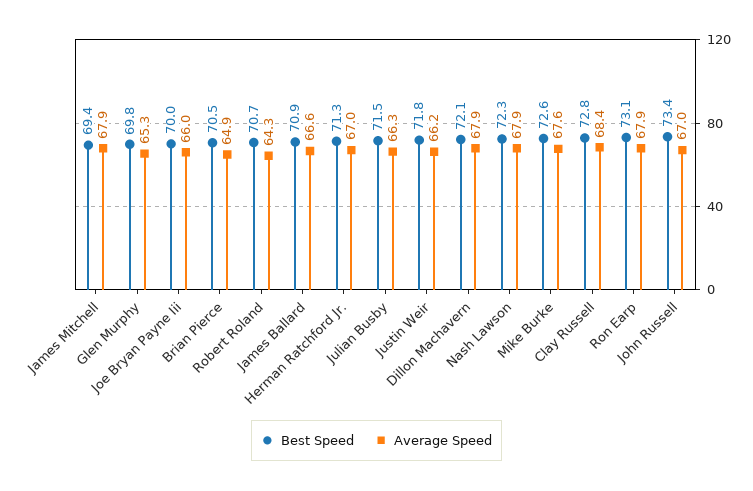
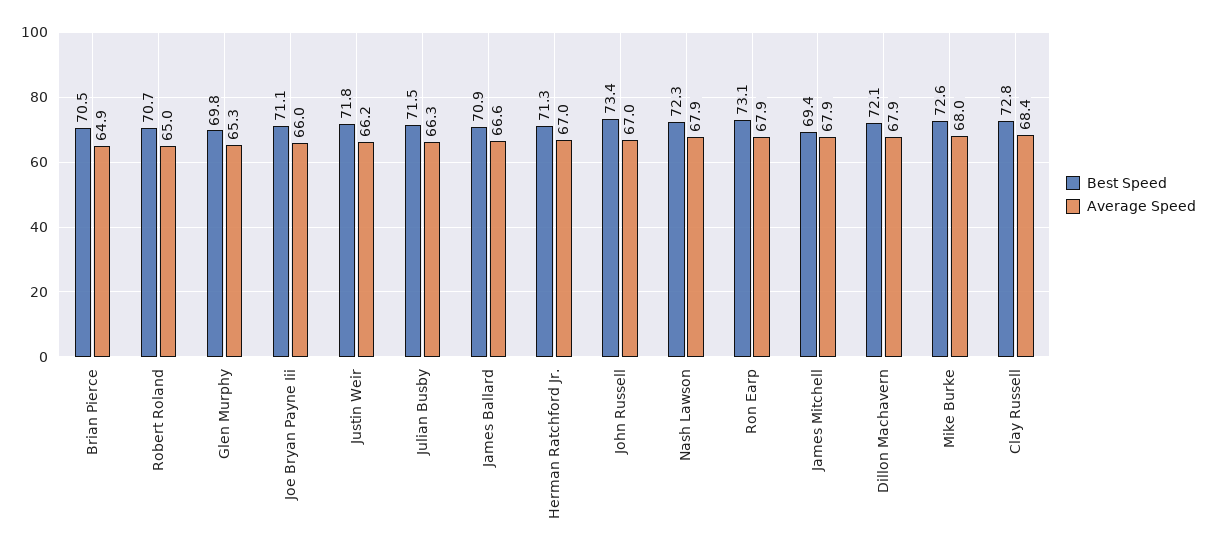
  {
    "Best Speed": {
      "James Mitchell": 69.4,
      "Glen Murphy": 69.8,
-     "Joe Bryan Payne Iii": 70,
+     "Joe Bryan Payne Iii": 71.1,
      "Brian Pierce": 70.5,
      "Robert Roland": 70.7,
      "James Ballard": 70.9,
      "Herman Ratchford Jr.": 71.3,
      "Julian Busby": 71.5,
      "Justin Weir": 71.8,
      "Dillon Machavern": 72.1,
      "Nash Lawson": 72.3,
      "Mike Burke": 72.6,
      "Clay Russell": 72.8,
      "Ron Earp": 73.1,
      "John Russell": 73.4
    },
    "Average Speed": {
      "James Mitchell": 67.9,
      "Glen Murphy": 65.3,
      "Joe Bryan Payne Iii": 66,
      "Brian Pierce": 64.9,
-     "Robert Roland": 64.3,
+     "Robert Roland": 65,
      "James Ballard": 66.6,
      "Herman Ratchford Jr.": 67,
      "Julian Busby": 66.3,
      "Justin Weir": 66.2,
      "Dillon Machavern": 67.9,
      "Nash Lawson": 67.9,
-     "Mike Burke": 67.6,
+     "Mike Burke": 68,
      "Clay Russell": 68.4,
      "Ron Earp": 67.9,
      "John Russell": 67
    }
  }

